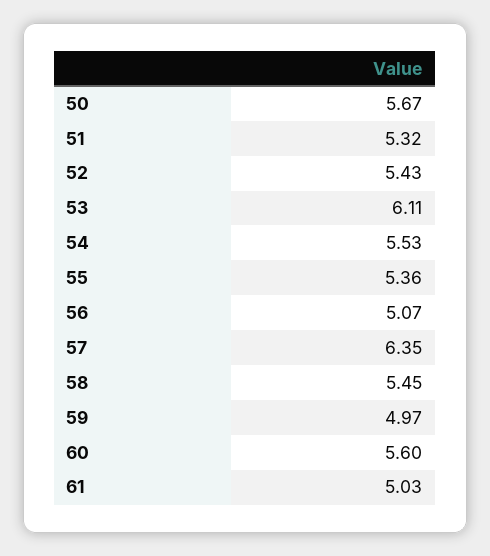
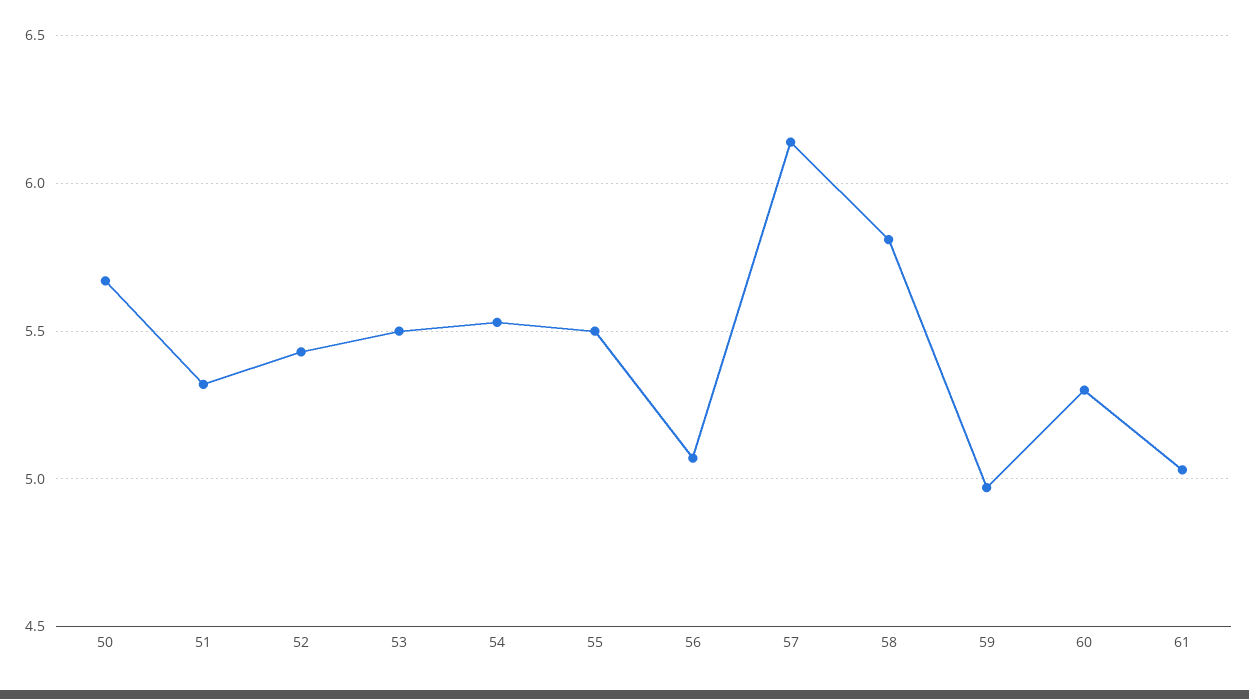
  {
    "50": 5.67,
    "51": 5.32,
    "52": 5.43,
-   "53": 6.11,
+   "53": 5.5,
    "54": 5.53,
-   "55": 5.36,
+   "55": 5.5,
    "56": 5.07,
-   "57": 6.35,
+   "57": 6.15,
-   "58": 5.45,
+   "58": 5.8,
    "59": 4.97,
-   "60": 5.6,
+   "60": 5.3,
    "61": 5.03
  }

